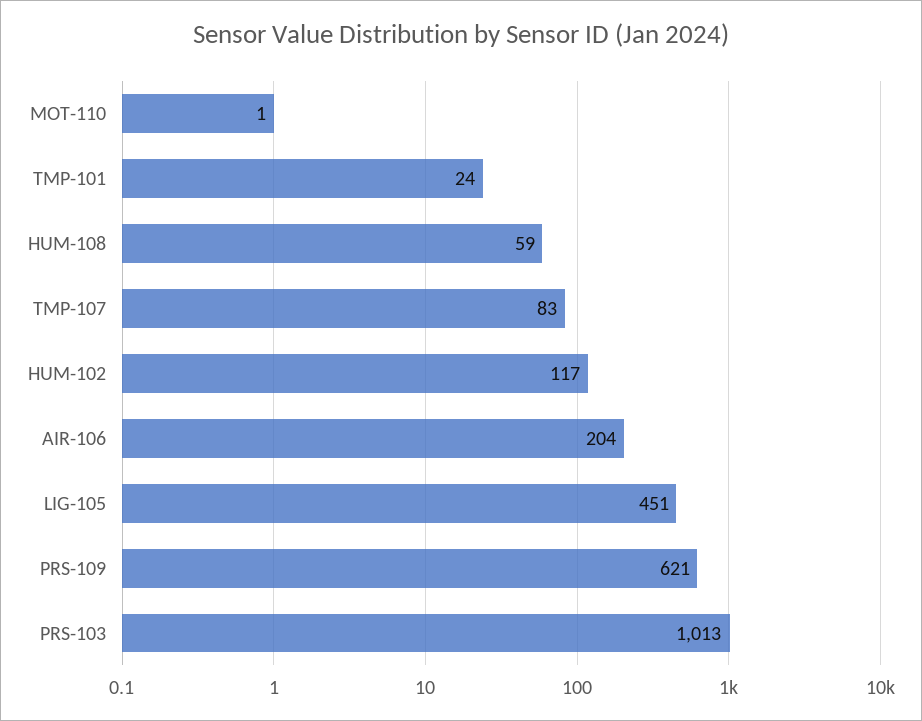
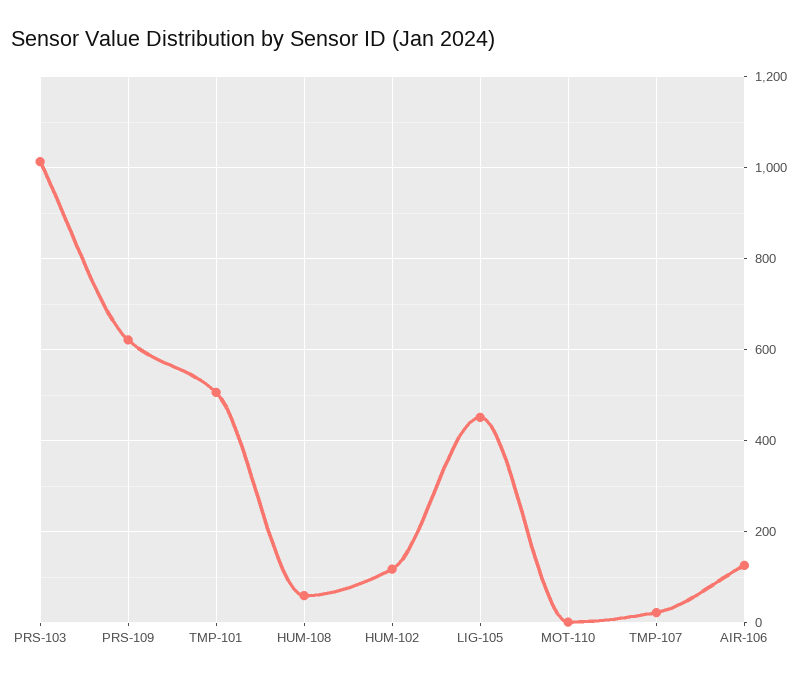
  {
    "MOT-110": 1,
-   "TMP-101": 24,
+   "TMP-101": 500,
    "HUM-108": 59,
-   "TMP-107": 83,
+   "TMP-107": 20,
    "HUM-102": 117,
-   "AIR-106": 204,
+   "AIR-106": 120,
    "LIG-105": 451,
    "PRS-109": 621,
    "PRS-103": 1013
  }

